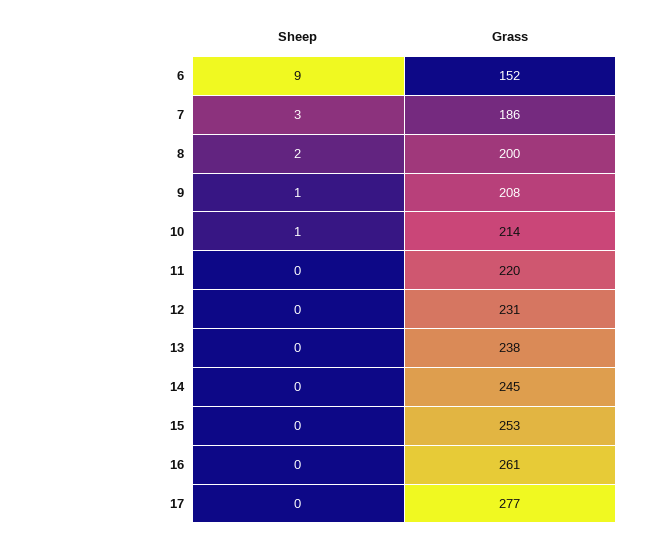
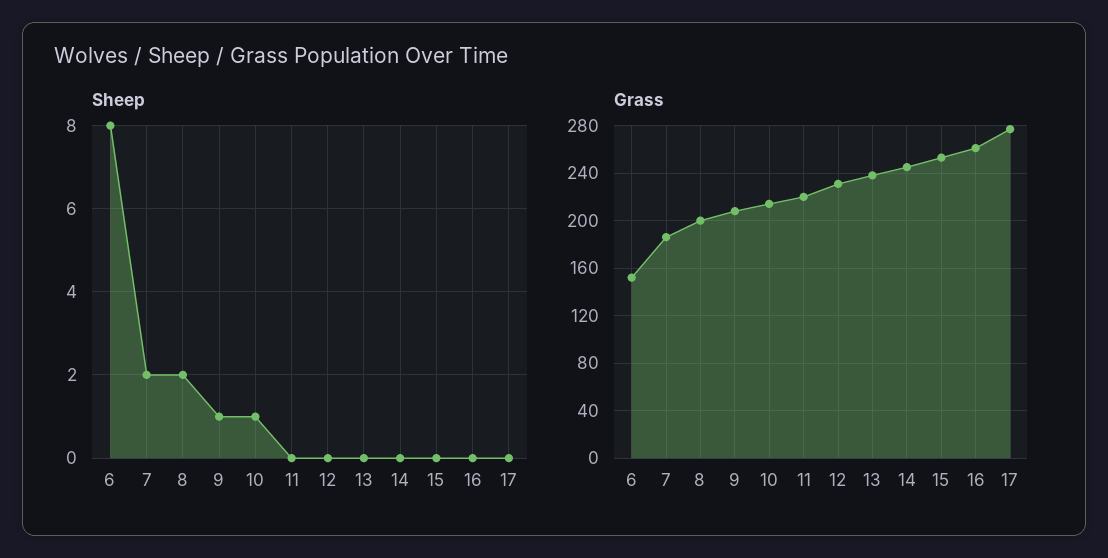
  {
    "Sheep": {
-     "6": 9,
+     "6": 8,
-     "7": 3,
+     "7": 2,
      "8": 2,
      "9": 1,
      "10": 1,
      "11": 0,
      "12": 0,
      "13": 0,
      "14": 0,
      "15": 0,
      "16": 0,
      "17": 0
    },
    "Grass": {
      "6": 152,
      "7": 186,
      "8": 200,
      "9": 208,
      "10": 214,
      "11": 220,
      "12": 231,
      "13": 238,
      "14": 245,
      "15": 253,
      "16": 261,
      "17": 277
    }
  }

